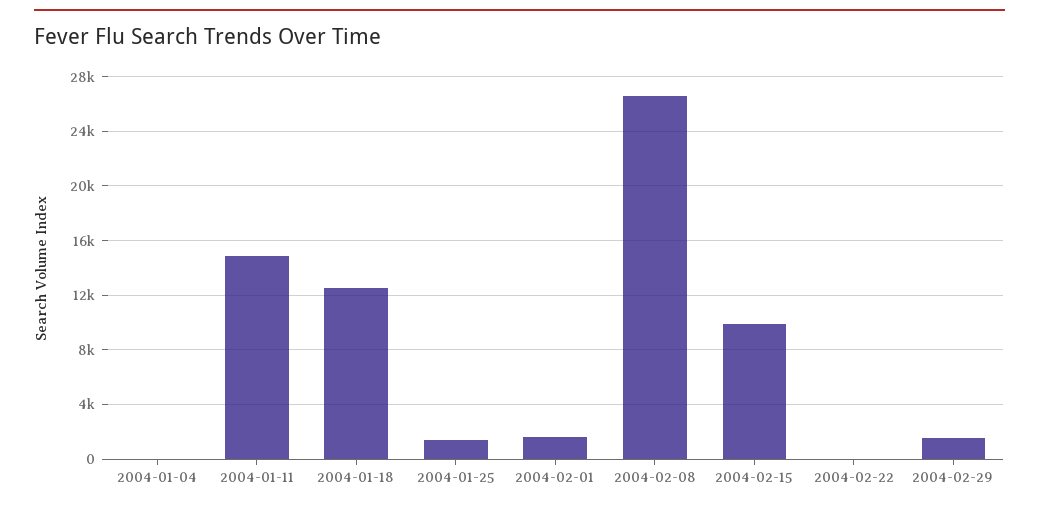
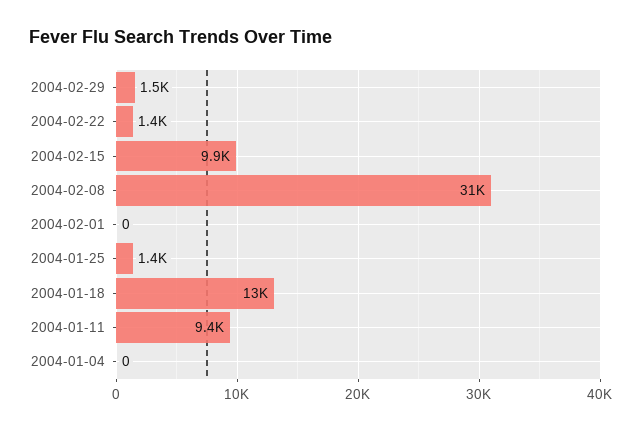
  {
    "2004-01-04": 0,
-   "2004-01-11": 15000,
+   "2004-01-11": 9400,
    "2004-01-18": 13000,
    "2004-01-25": 1400,
-   "2004-02-01": 1500,
+   "2004-02-01": 0,
-   "2004-02-08": 26500,
+   "2004-02-08": 31000,
    "2004-02-15": 9900,
-   "2004-02-22": 0,
+   "2004-02-22": 1400,
    "2004-02-29": 1500
  }

